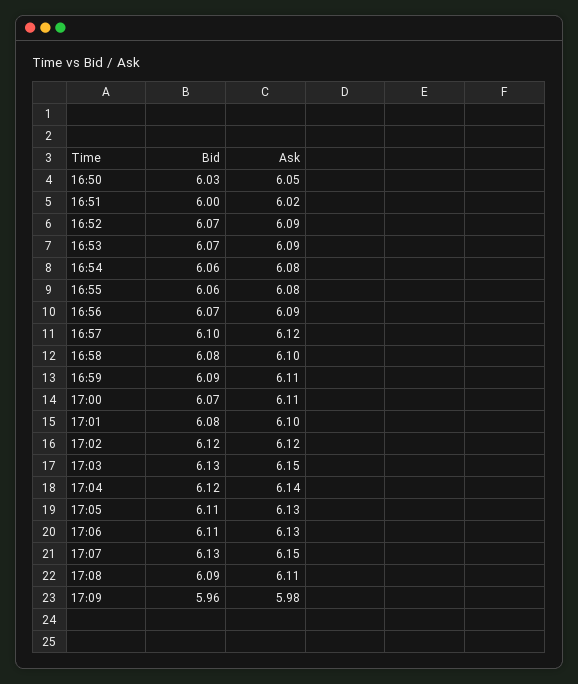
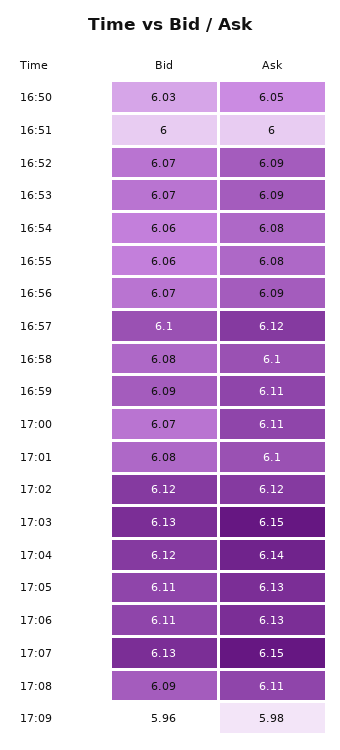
  {
    "Bid": {
      "16:50": 6.03,
      "16:51": 6,
      "16:52": 6.07,
      "16:53": 6.07,
      "16:54": 6.06,
      "16:55": 6.06,
      "16:56": 6.07,
      "16:57": 6.1,
      "16:58": 6.08,
      "16:59": 6.09,
      "17:00": 6.07,
      "17:01": 6.08,
      "17:02": 6.12,
      "17:03": 6.13,
      "17:04": 6.12,
      "17:05": 6.11,
      "17:06": 6.11,
      "17:07": 6.13,
      "17:08": 6.09,
      "17:09": 5.96
    },
    "Ask": {
      "16:50": 6.05,
-     "16:51": 6.02,
+     "16:51": 6,
      "16:52": 6.09,
      "16:53": 6.09,
      "16:54": 6.08,
      "16:55": 6.08,
      "16:56": 6.09,
      "16:57": 6.12,
      "16:58": 6.1,
      "16:59": 6.11,
      "17:00": 6.11,
      "17:01": 6.1,
      "17:02": 6.12,
      "17:03": 6.15,
      "17:04": 6.14,
      "17:05": 6.13,
      "17:06": 6.13,
      "17:07": 6.15,
      "17:08": 6.11,
      "17:09": 5.98
    }
  }

